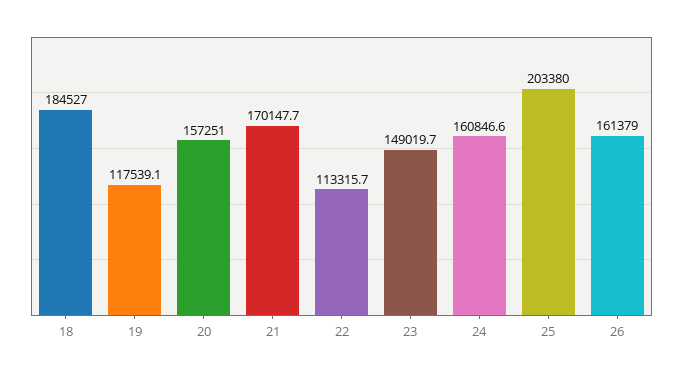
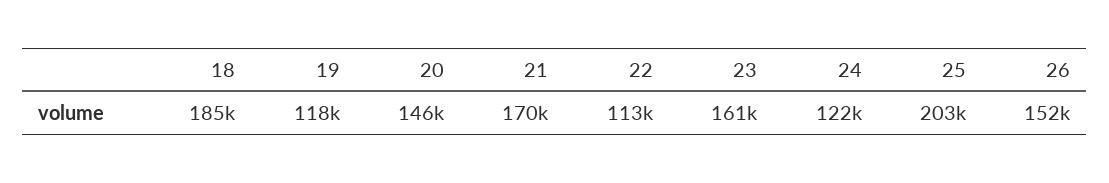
  {
    "18": 184527,
    "19": 117539.1,
-   "20": 157251,
+   "20": 146000,
    "21": 170147.7,
    "22": 113315.7,
-   "23": 149019.7,
+   "23": 161000,
-   "24": 160846.6,
+   "24": 122000,
    "25": 203380,
-   "26": 161379
+   "26": 152000
  }

